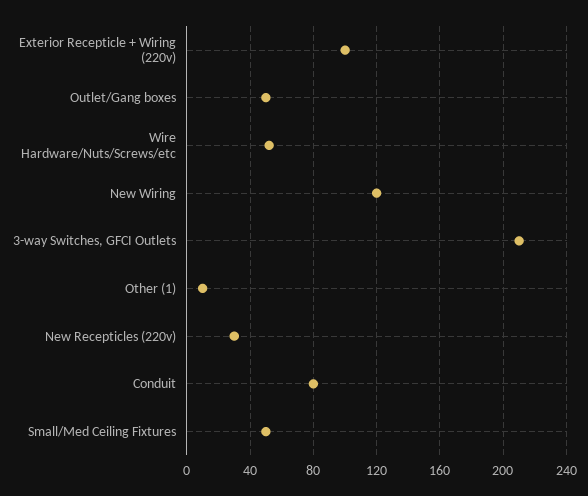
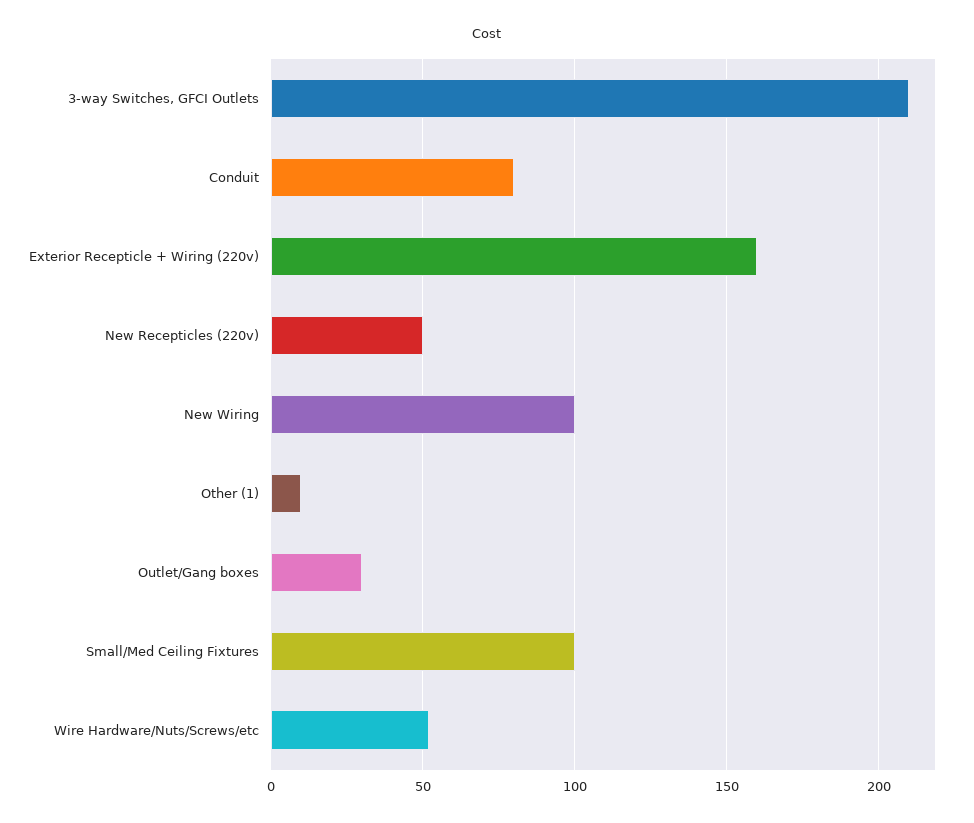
  {
-   "Exterior Recepticle + Wiring (220v)": 100,
+   "Exterior Recepticle + Wiring (220v)": 160,
-   "Outlet/Gang boxes": 50,
+   "Outlet/Gang boxes": 30,
    "Wire Hardware/Nuts/Screws/etc": 50,
-   "New Wiring": 120,
+   "New Wiring": 100,
    "3-way Switches, GFCI Outlets": 210,
    "Other (1)": 10,
-   "New Recepticles (220v)": 30,
+   "New Recepticles (220v)": 50,
    "Conduit": 80,
-   "Small/Med Ceiling Fixtures": 50
+   "Small/Med Ceiling Fixtures": 100
  }

